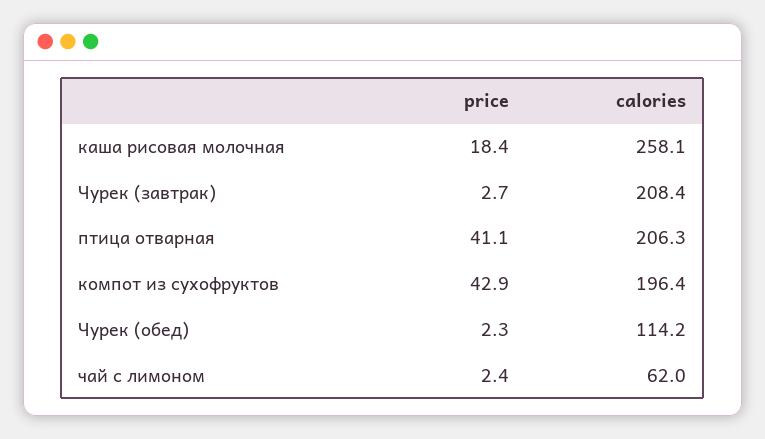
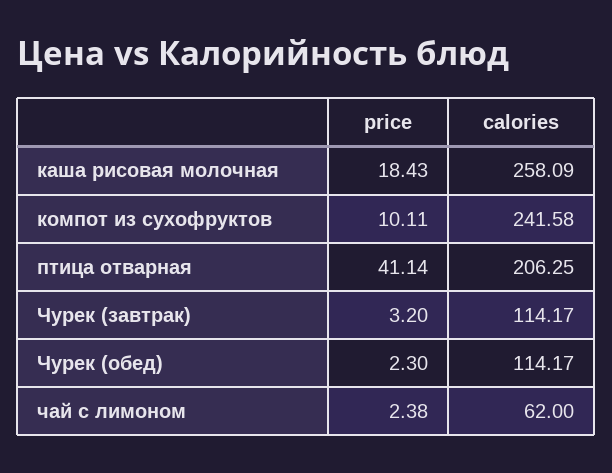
  {
    "price": {
      "каша рисовая молочная": 18.43,
-     "Чурек (завтрак)": 2.7,
+     "Чурек (завтрак)": 3.2,
      "птица отварная": 41.14,
-     "компот из сухофруктов": 42.9,
+     "компот из сухофруктов": 10.11,
      "Чурек (обед)": 2.3,
      "чай с лимоном": 2.38
    },
    "calories": {
      "каша рисовая молочная": 258.09,
-     "Чурек (завтрак)": 208.4,
+     "Чурек (завтрак)": 114.17,
      "птица отварная": 206.25,
-     "компот из сухофруктов": 196.4,
+     "компот из сухофруктов": 241.58,
      "Чурек (обед)": 114.17,
      "чай с лимоном": 62
    }
  }

